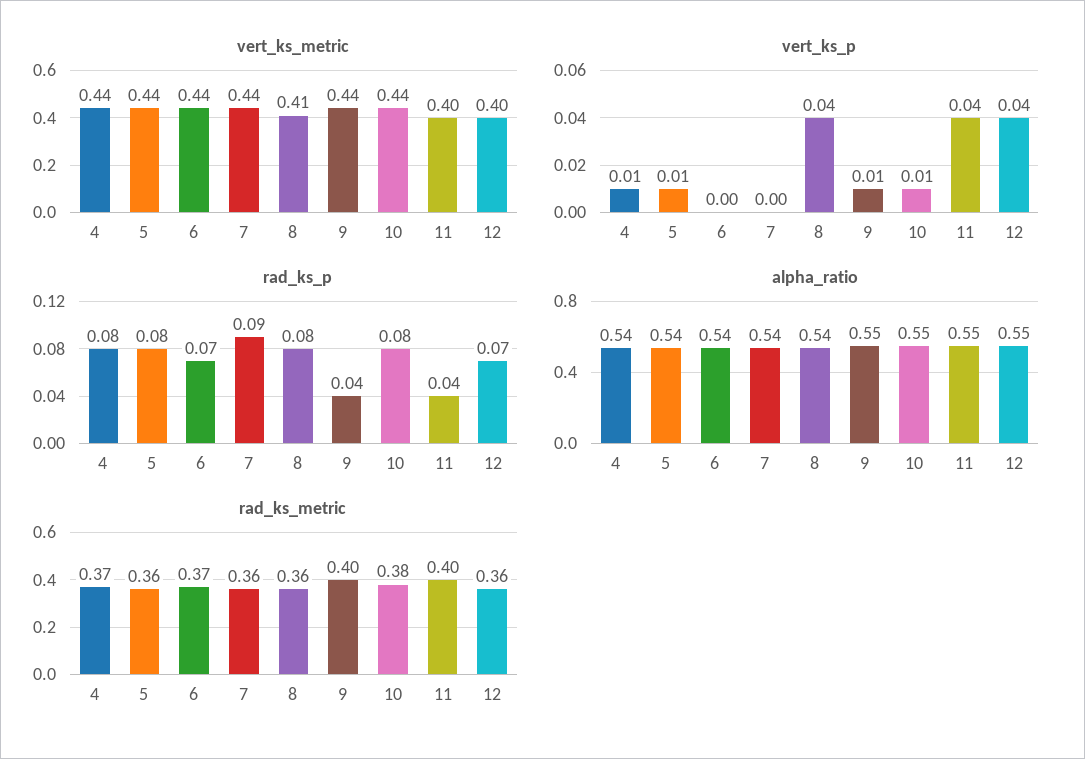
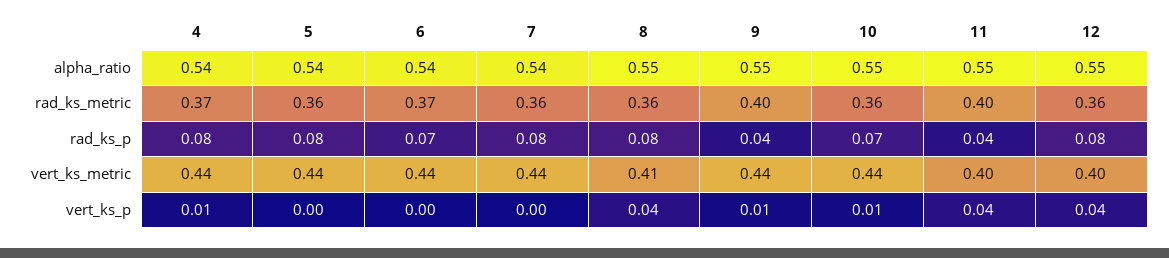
  {
    "vert_ks_metric": {
      "4": 0.44,
      "5": 0.44,
      "6": 0.44,
      "7": 0.44,
      "8": 0.41,
      "9": 0.44,
      "10": 0.44,
      "11": 0.4,
      "12": 0.4
    },
    "vert_ks_p": {
      "4": 0.01,
-     "5": 0.01,
+     "5": 0,
      "6": 0,
      "7": 0,
      "8": 0.04,
      "9": 0.01,
      "10": 0.01,
      "11": 0.04,
      "12": 0.04
    },
    "rad_ks_p": {
      "4": 0.08,
      "5": 0.08,
      "6": 0.07,
-     "7": 0.09,
+     "7": 0.08,
      "8": 0.08,
      "9": 0.04,
-     "10": 0.08,
+     "10": 0.07,
      "11": 0.04,
-     "12": 0.07
+     "12": 0.08
    },
    "alpha_ratio": {
      "4": 0.54,
      "5": 0.54,
      "6": 0.54,
      "7": 0.54,
-     "8": 0.54,
+     "8": 0.55,
      "9": 0.55,
      "10": 0.55,
      "11": 0.55,
      "12": 0.55
    },
    "rad_ks_metric": {
      "4": 0.37,
      "5": 0.36,
      "6": 0.37,
      "7": 0.36,
      "8": 0.36,
      "9": 0.4,
-     "10": 0.38,
+     "10": 0.36,
      "11": 0.4,
      "12": 0.36
    }
  }

